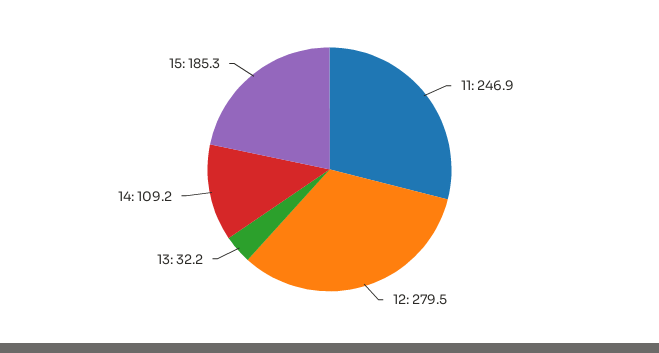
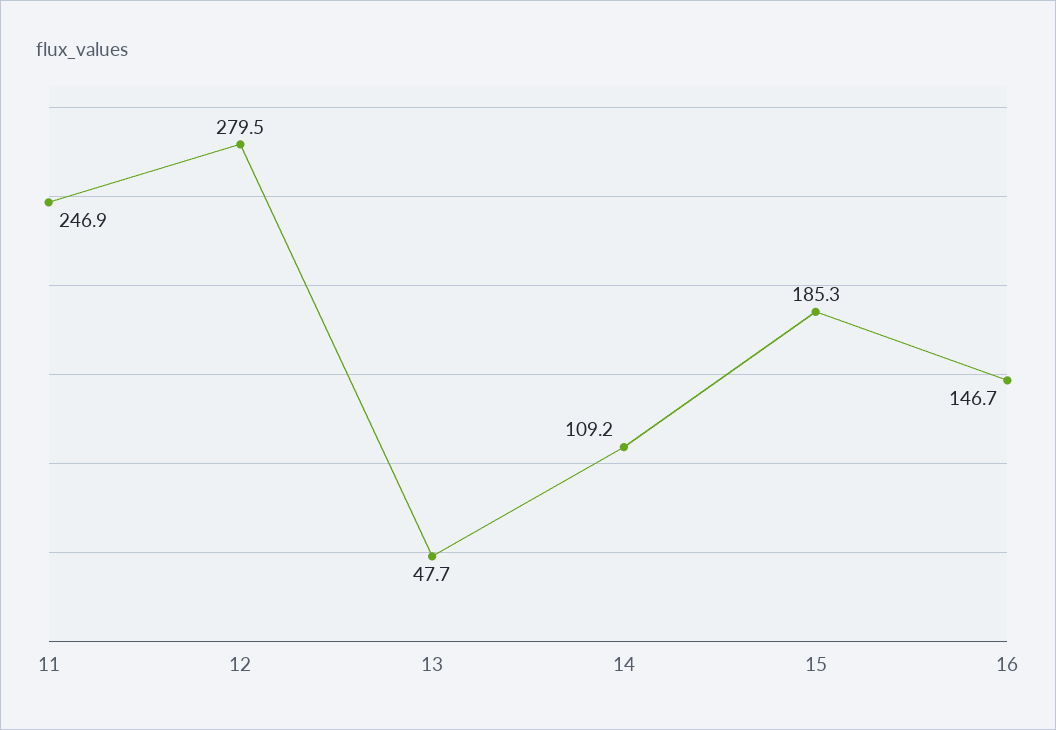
  {
    "11": 246.9,
    "12": 279.5,
-   "13": 32.2,
+   "13": 47.7,
    "14": 109.2,
-   "15": 185.3
+   "15": 185.3,
+   "16": 146.7
  }

